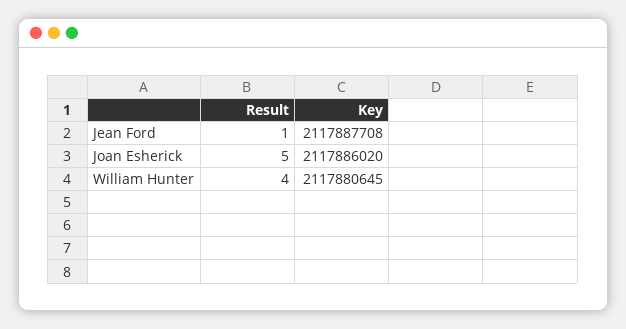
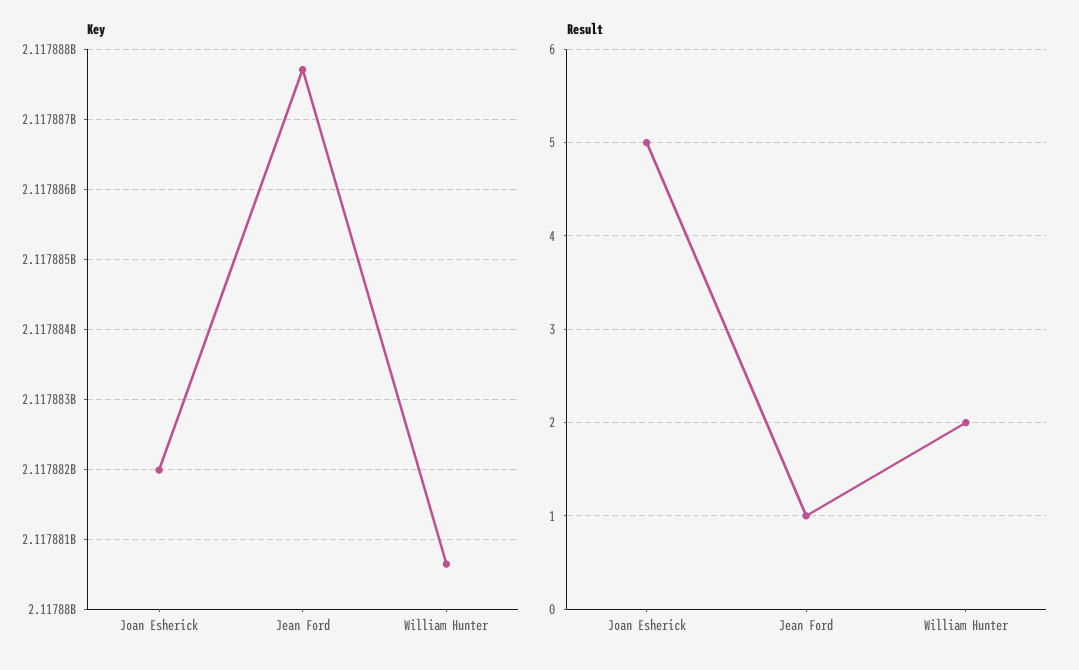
  {
    "Result": {
      "Jean Ford": 1,
      "Joan Esherick": 5,
-     "William Hunter": 4
+     "William Hunter": 2
    },
    "Key": {
      "Jean Ford": 2117887708,
-     "Joan Esherick": 2117886020,
+     "Joan Esherick": 2117882000,
      "William Hunter": 2117880645
    }
  }

